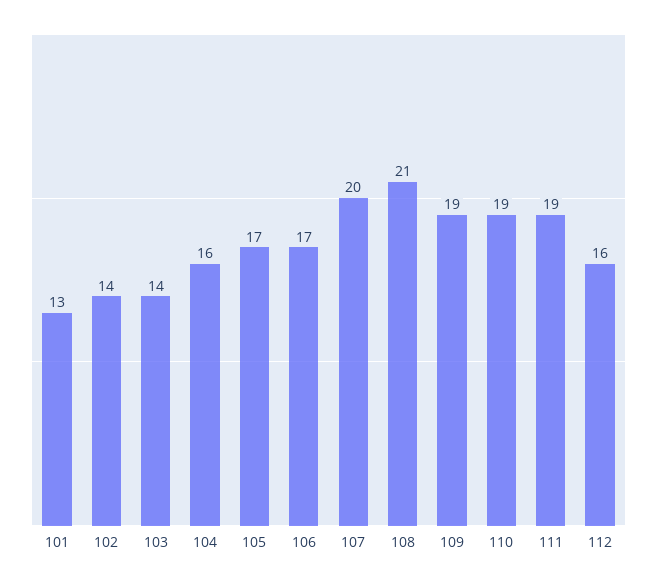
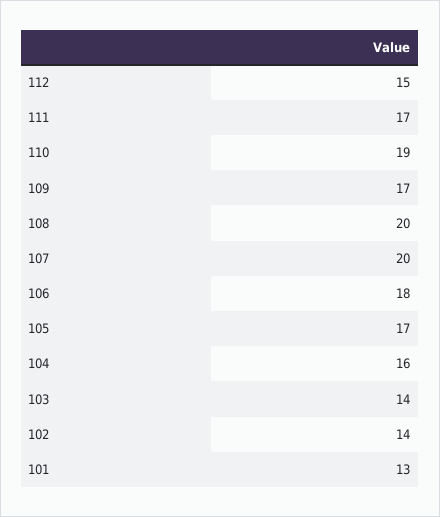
  {
    "101": 13,
    "102": 14,
    "103": 14,
    "104": 16,
    "105": 17,
-   "106": 17,
+   "106": 18,
    "107": 20,
-   "108": 21,
+   "108": 20,
-   "109": 19,
+   "109": 17,
    "110": 19,
-   "111": 19,
+   "111": 17,
-   "112": 16
+   "112": 15
  }

